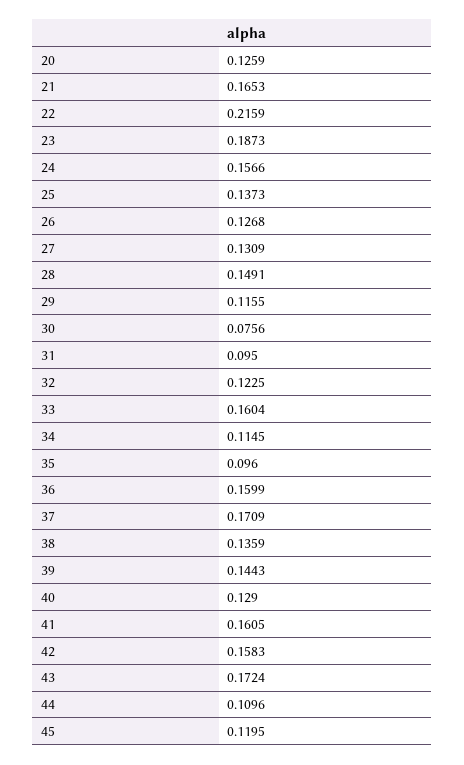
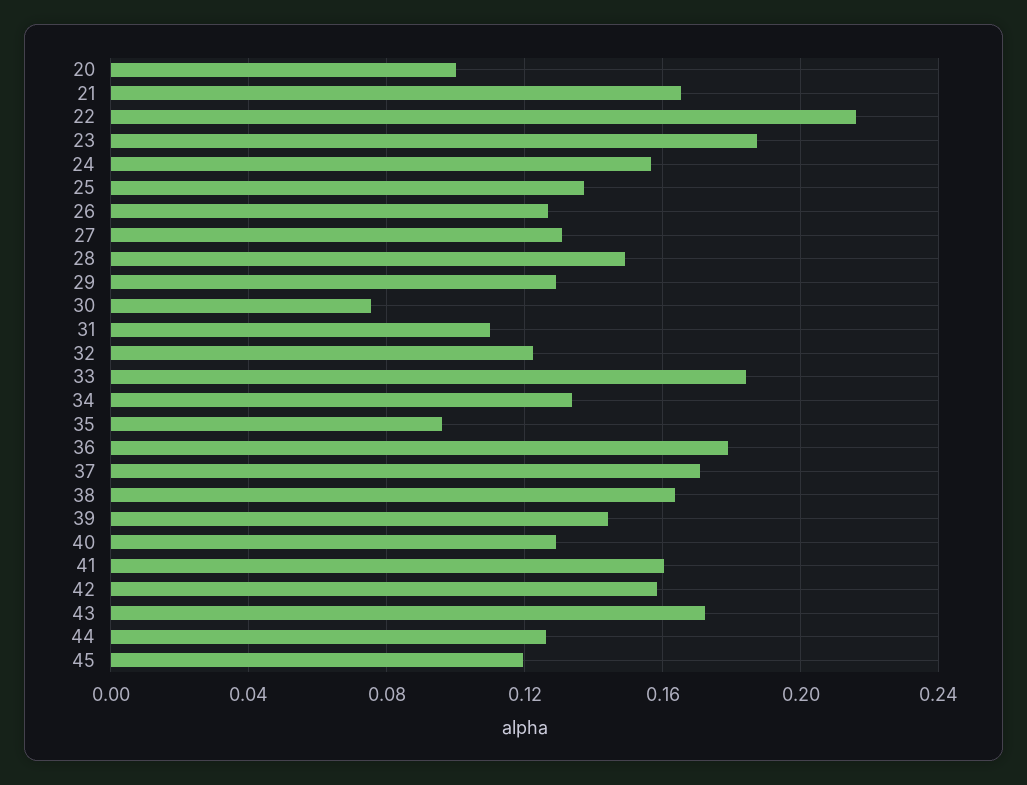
  {
-   "20": 0.1259,
+   "20": 0.1,
    "21": 0.1653,
    "22": 0.2159,
    "23": 0.1873,
    "24": 0.1566,
    "25": 0.1373,
    "26": 0.1268,
    "27": 0.1309,
    "28": 0.1491,
-   "29": 0.1155,
+   "29": 0.13,
    "30": 0.0756,
-   "31": 0.095,
+   "31": 0.11,
    "32": 0.1225,
-   "33": 0.1604,
+   "33": 0.185,
-   "34": 0.1145,
+   "34": 0.135,
    "35": 0.096,
-   "36": 0.1599,
+   "36": 0.18,
    "37": 0.1709,
-   "38": 0.1359,
+   "38": 0.165,
    "39": 0.1443,
    "40": 0.129,
    "41": 0.1605,
    "42": 0.1583,
    "43": 0.1724,
-   "44": 0.1096,
+   "44": 0.125,
    "45": 0.1195
  }

